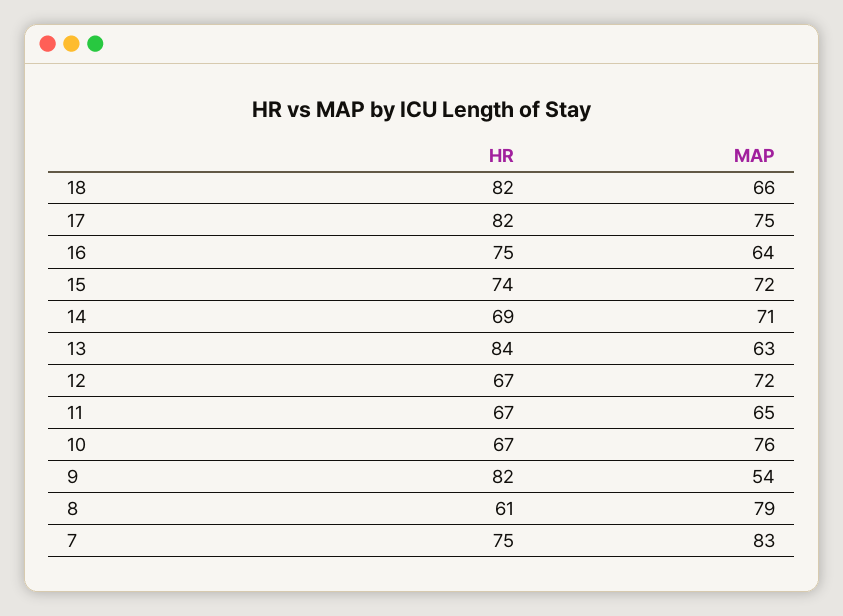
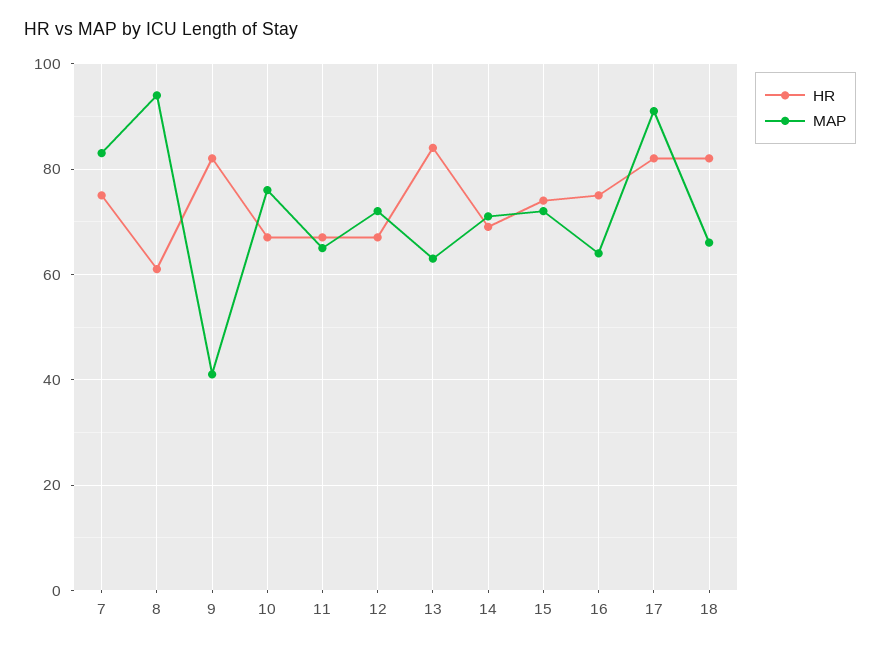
  {
    "HR": {
      "18": 82,
      "17": 82,
      "16": 75,
      "15": 74,
      "14": 69,
      "13": 84,
      "12": 67,
      "11": 67,
      "10": 67,
      "9": 82,
      "8": 61,
      "7": 75
    },
    "MAP": {
      "18": 66,
-     "17": 75,
+     "17": 90,
      "16": 64,
      "15": 72,
      "14": 71,
      "13": 63,
      "12": 72,
      "11": 65,
      "10": 76,
-     "9": 54,
+     "9": 40,
-     "8": 79,
+     "8": 95,
      "7": 83
    }
  }

